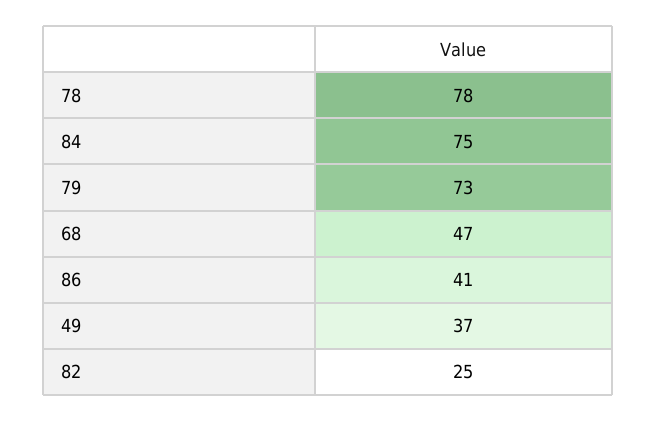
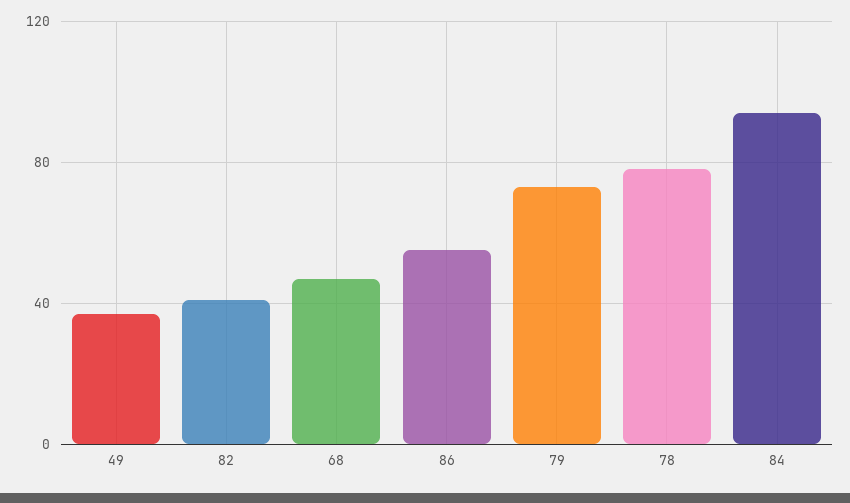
  {
    "78": 78,
-   "84": 75,
+   "84": 95,
    "79": 73,
    "68": 47,
-   "86": 41,
+   "86": 55,
    "49": 37,
-   "82": 25
+   "82": 40
  }

